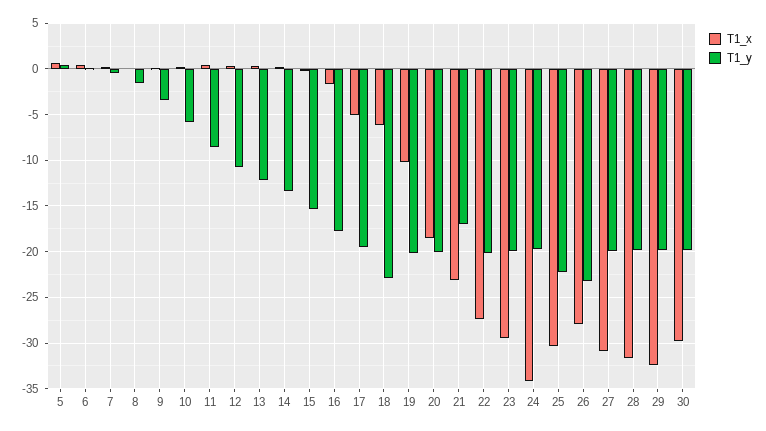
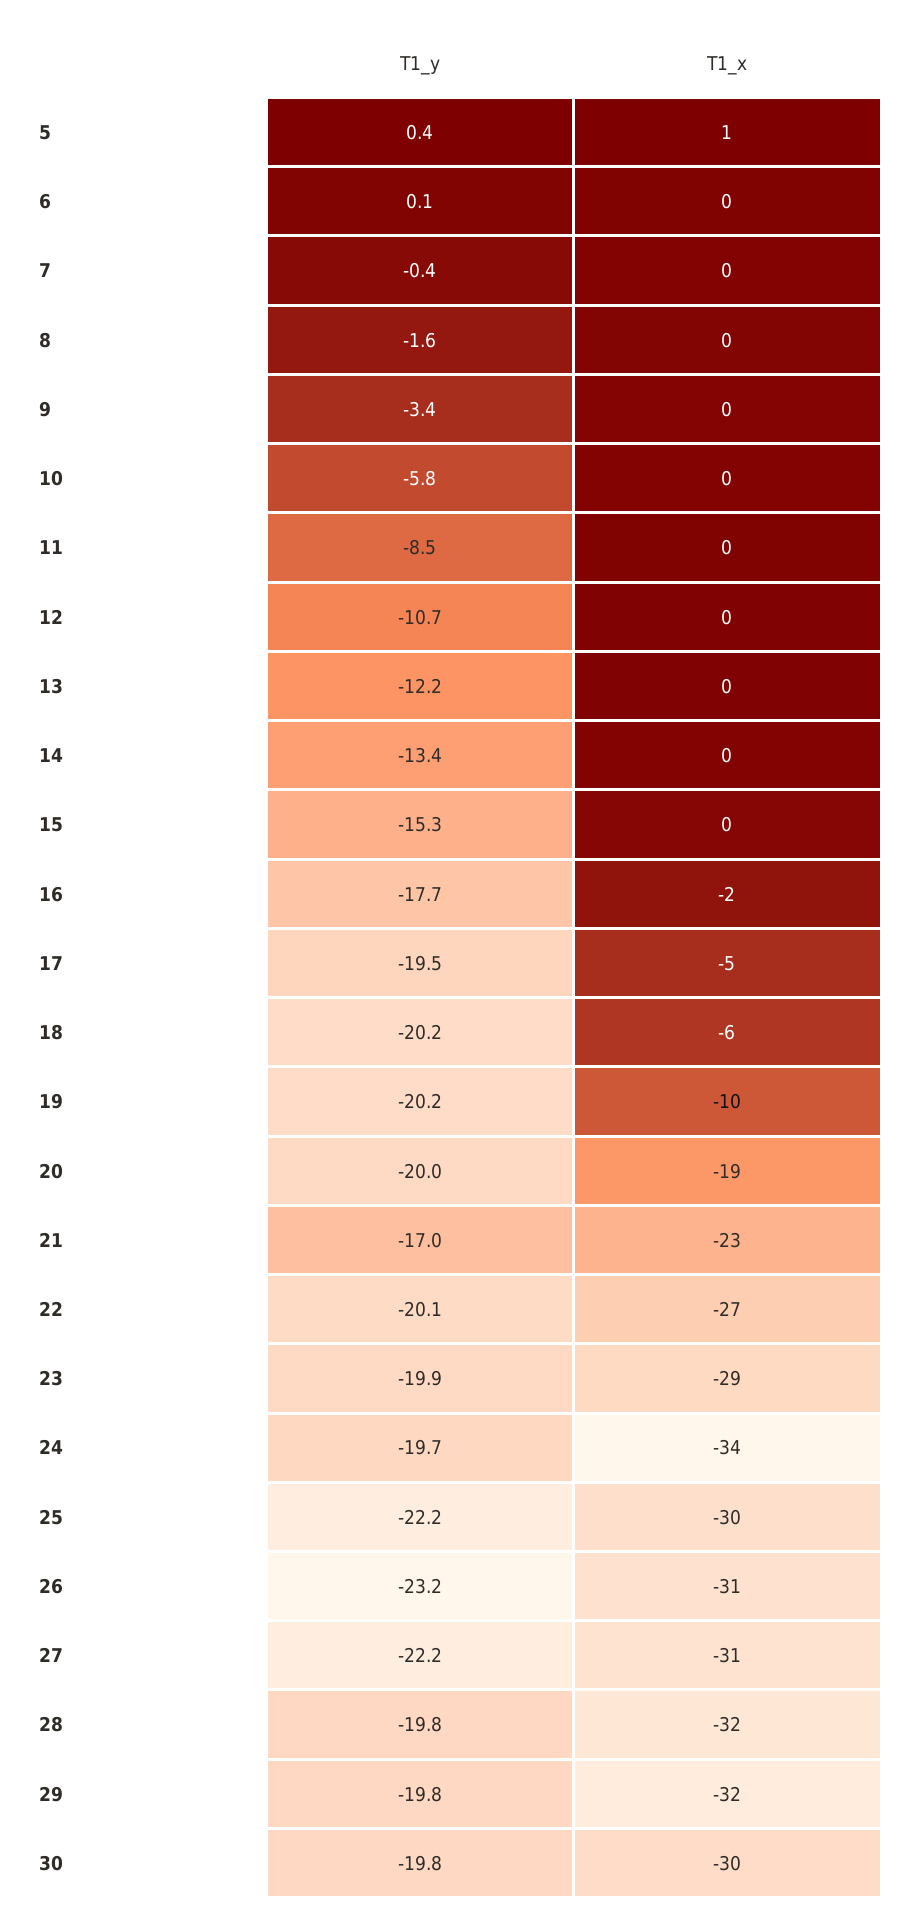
  {
    "T1_x": {
      "5": 1,
      "6": 0,
      "7": 0,
      "8": 0,
      "9": 0,
      "10": 0,
      "11": 0,
      "12": 0,
      "13": 0,
      "14": 0,
      "15": 0,
      "16": -2,
      "17": -5,
      "18": -6,
      "19": -10,
      "20": -19,
      "21": -23,
      "22": -27,
      "23": -29,
      "24": -34,
      "25": -30,
-     "26": -28,
+     "26": -31,
      "27": -31,
      "28": -32,
      "29": -32,
      "30": -30
    },
    "T1_y": {
      "5": 0.4,
      "6": 0.1,
      "7": -0.4,
      "8": -1.6,
      "9": -3.4,
      "10": -5.8,
      "11": -8.5,
      "12": -10.7,
      "13": -12.2,
      "14": -13.4,
      "15": -15.3,
      "16": -17.7,
      "17": -19.5,
-     "18": -23,
+     "18": -20.2,
      "19": -20.2,
      "20": -20,
      "21": -17,
      "22": -20.1,
      "23": -19.9,
      "24": -19.7,
      "25": -22.2,
      "26": -23.2,
-     "27": -20,
+     "27": -22.2,
      "28": -19.8,
      "29": -19.8,
      "30": -19.8
    }
  }

